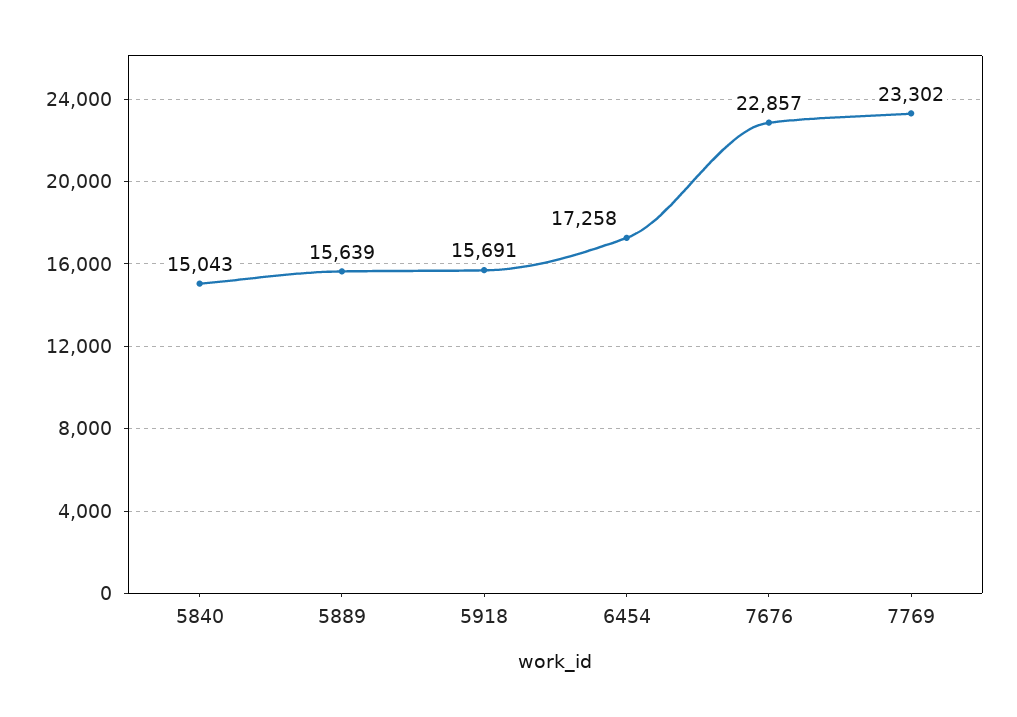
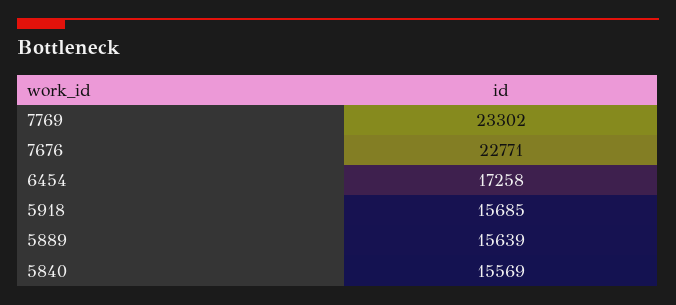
  {
-   "5840": 15043,
+   "5840": 15569,
    "5889": 15639,
-   "5918": 15691,
+   "5918": 15685,
    "6454": 17258,
-   "7676": 22857,
+   "7676": 22771,
    "7769": 23302
  }

